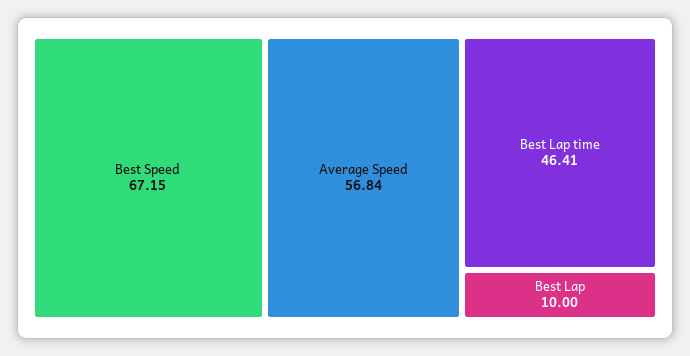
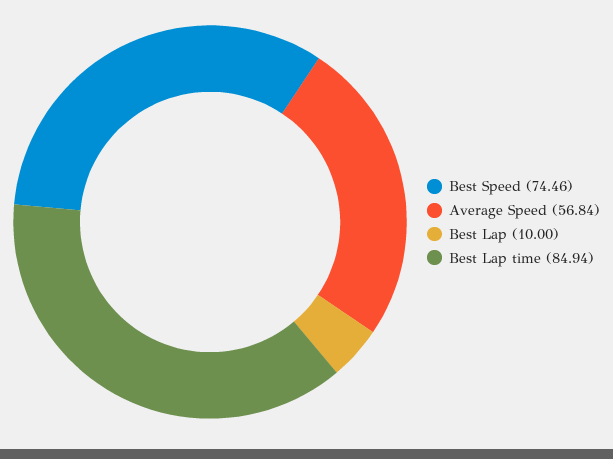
  {
-   "Best Speed": 67.15,
+   "Best Speed": 74.46,
    "Average Speed": 56.84,
-   "Best Lap time": 46.41,
+   "Best Lap time": 84.94,
    "Best Lap": 10
  }

